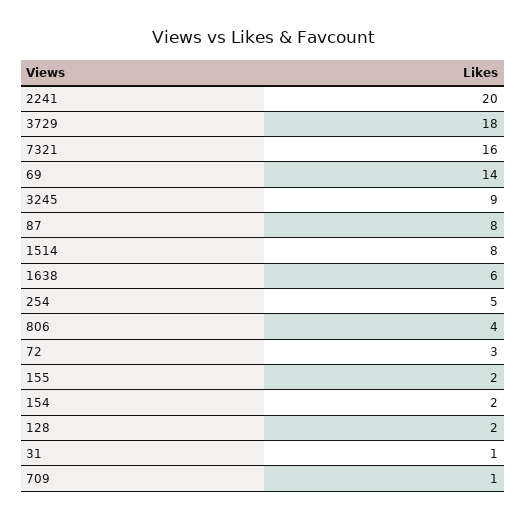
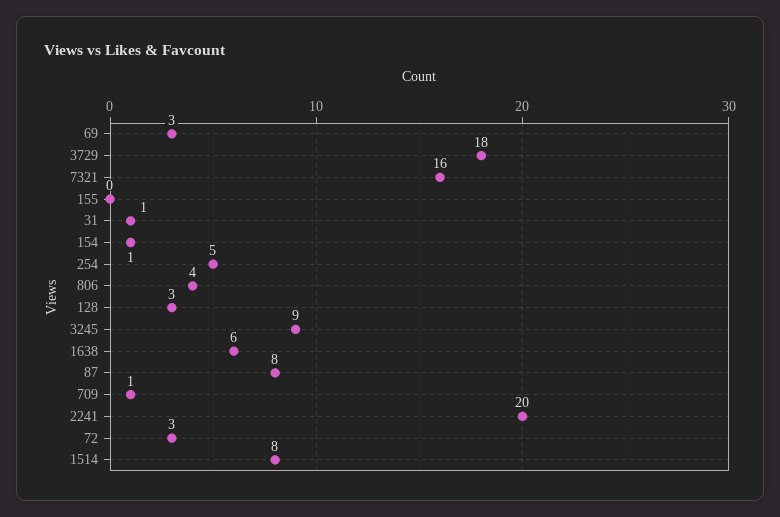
  {
    "2241": 20,
    "3729": 18,
    "7321": 16,
-   "69": 14,
+   "69": 3,
    "3245": 9,
    "87": 8,
    "1514": 8,
    "1638": 6,
    "254": 5,
    "806": 4,
    "72": 3,
-   "155": 2,
+   "155": 0,
-   "154": 2,
+   "154": 1,
-   "128": 2,
+   "128": 3,
    "31": 1,
    "709": 1
  }

